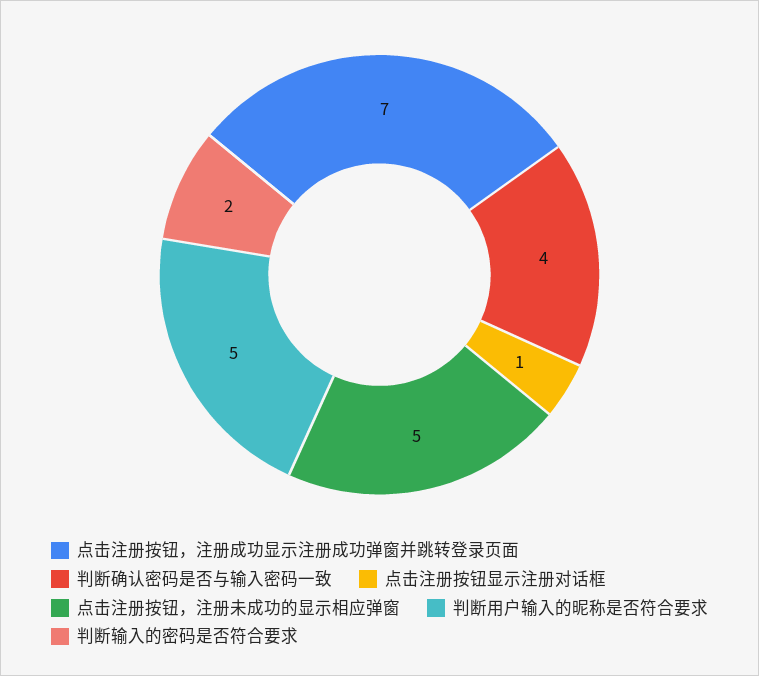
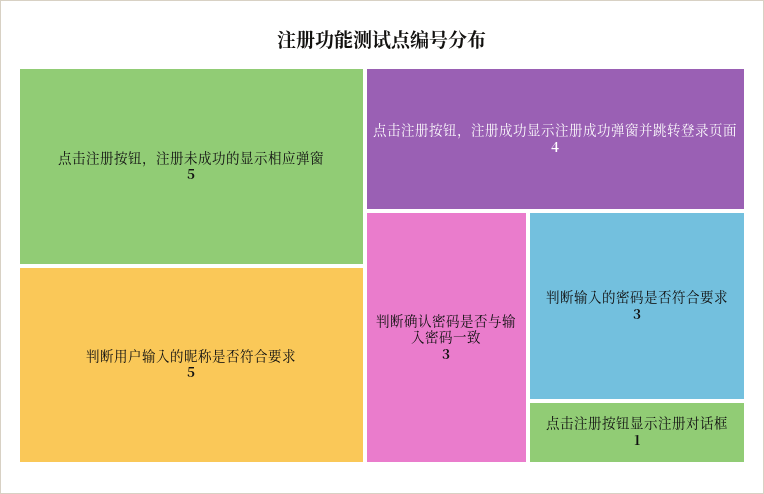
  {
-   "点击注册按钮，注册成功显示注册成功弹窗并跳转登录页面": 7,
+   "点击注册按钮，注册成功显示注册成功弹窗并跳转登录页面": 4,
-   "判断确认密码是否与输入密码一致": 4,
+   "判断确认密码是否与输入密码一致": 3,
    "点击注册按钮显示注册对话框": 1,
    "点击注册按钮，注册未成功的显示相应弹窗": 5,
    "判断用户输入的昵称是否符合要求": 5,
-   "判断输入的密码是否符合要求": 2
+   "判断输入的密码是否符合要求": 3
  }

